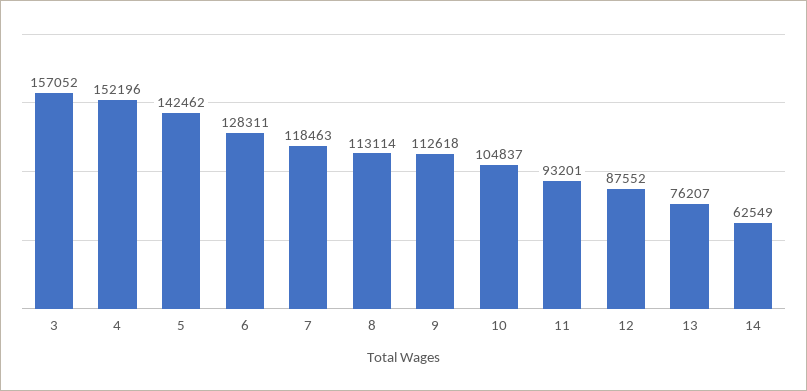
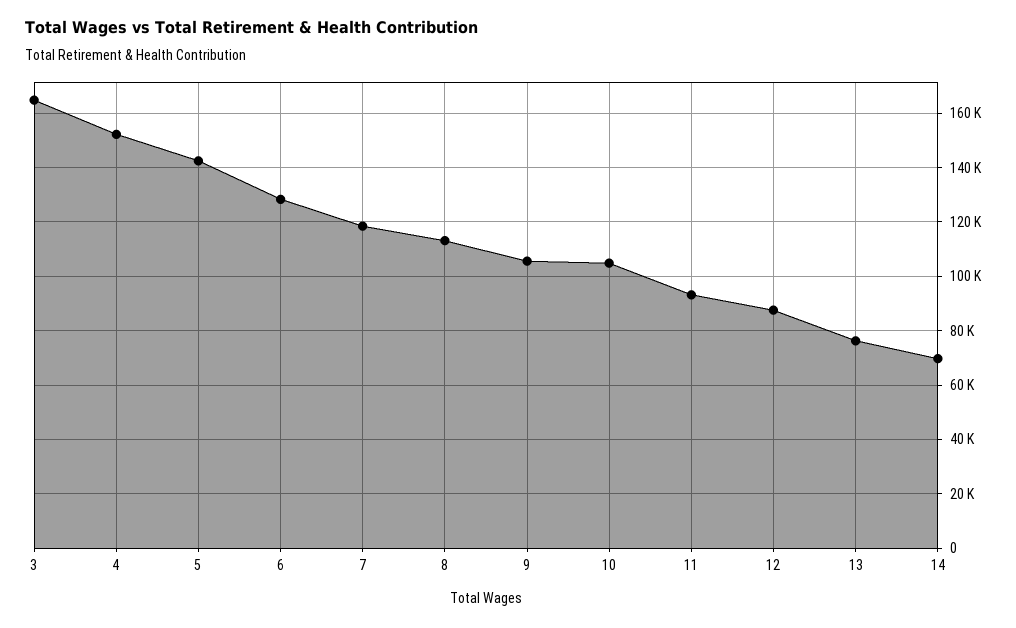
  {
-   "3": 157052,
+   "3": 165000,
    "4": 152196,
    "5": 142462,
    "6": 128311,
    "7": 118463,
    "8": 113114,
-   "9": 112618,
+   "9": 105000,
    "10": 104837,
    "11": 93201,
    "12": 87552,
    "13": 76207,
-   "14": 62549
+   "14": 70000
  }

